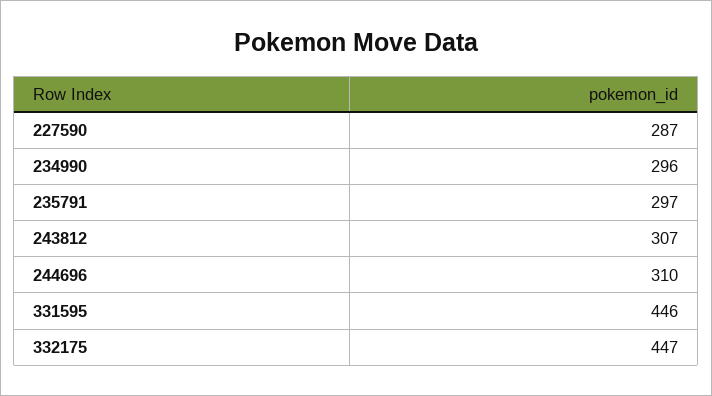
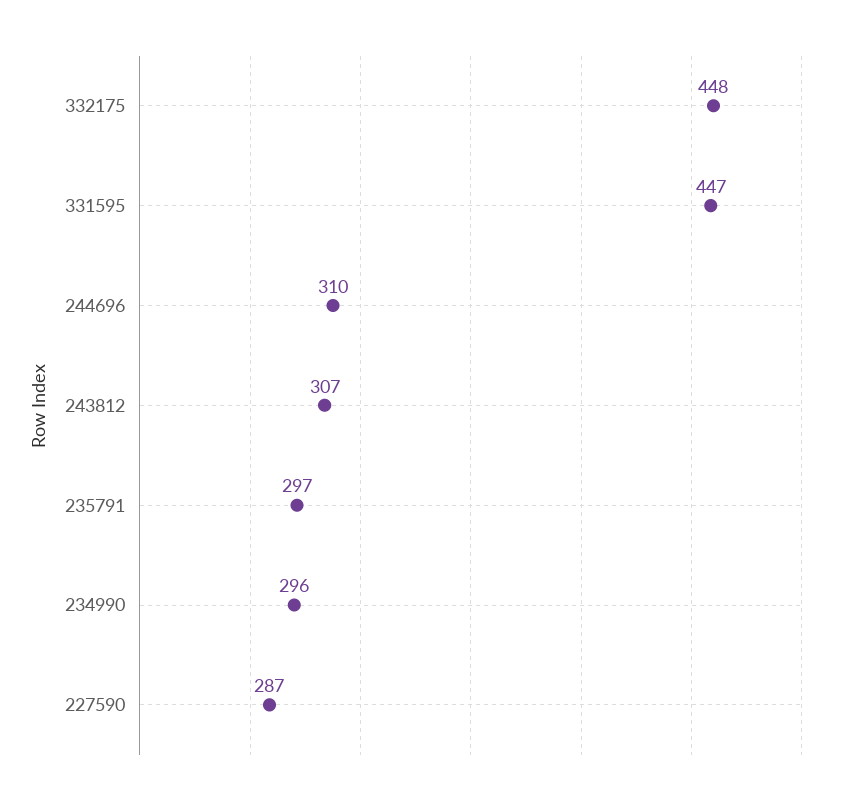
  {
    "227590": 287,
    "234990": 296,
    "235791": 297,
    "243812": 307,
    "244696": 310,
-   "331595": 446,
+   "331595": 447,
-   "332175": 447
+   "332175": 448
  }

